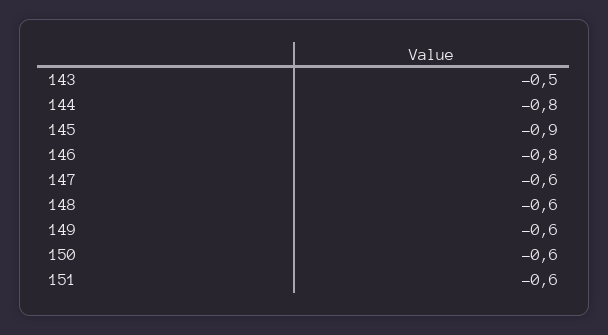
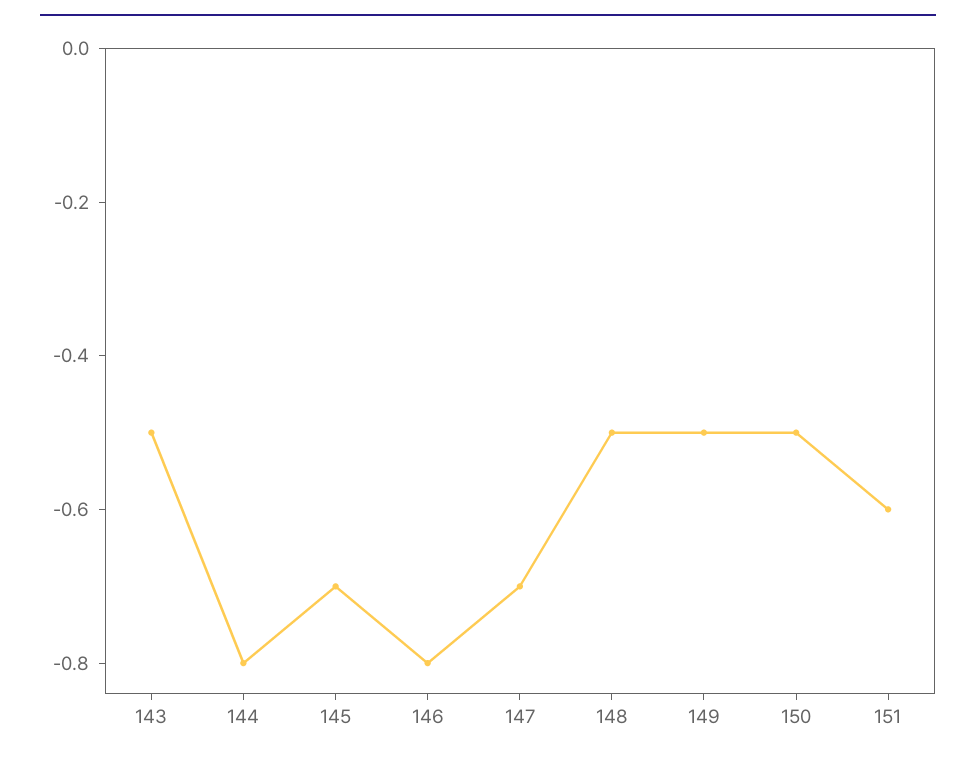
  {
    "143": -0.5,
    "144": -0.8,
-   "145": -0.9,
+   "145": -0.7,
    "146": -0.8,
-   "147": -0.6,
+   "147": -0.7,
-   "148": -0.6,
+   "148": -0.5,
-   "149": -0.6,
+   "149": -0.5,
-   "150": -0.6,
+   "150": -0.5,
    "151": -0.6
  }

